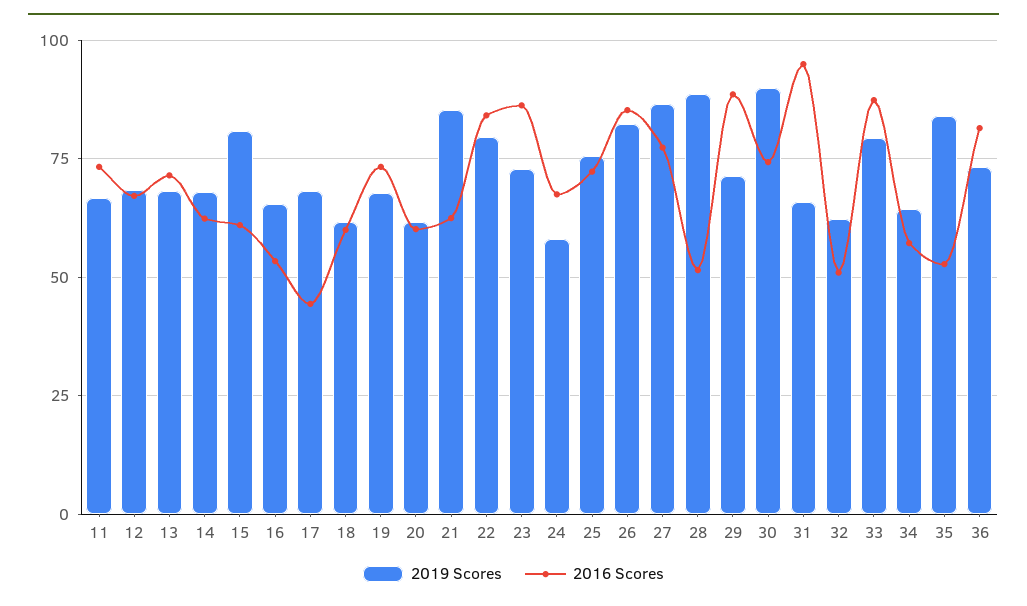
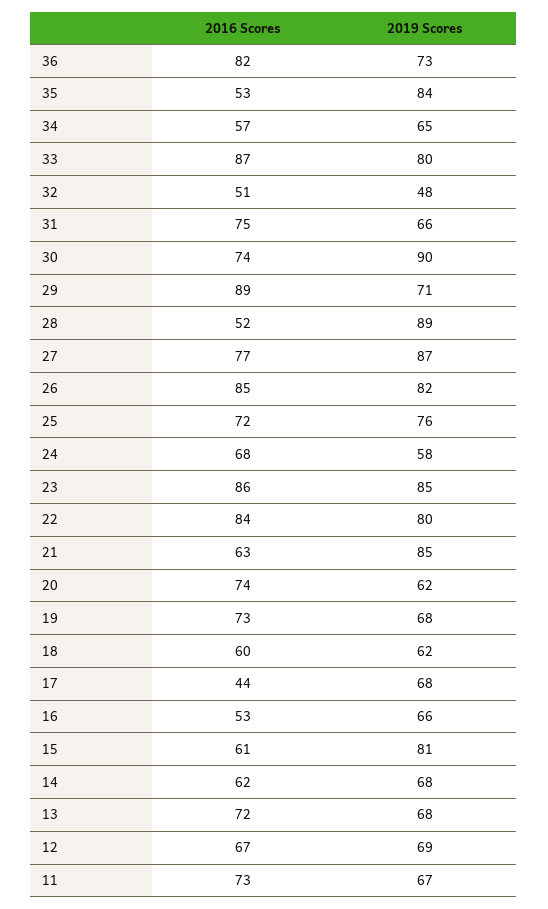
  {
    "2019 Scores": {
      "11": 67,
      "12": 69,
      "13": 68,
      "14": 68,
      "15": 81,
      "16": 66,
      "17": 68,
      "18": 62,
      "19": 68,
      "20": 62,
      "21": 85,
      "22": 80,
-     "23": 72.5,
+     "23": 85,
      "24": 58,
      "25": 76,
      "26": 82,
      "27": 87,
      "28": 89,
      "29": 71,
      "30": 90,
      "31": 66,
-     "32": 62.5,
+     "32": 48,
      "33": 80,
      "34": 65,
      "35": 84,
      "36": 73
    },
    "2016 Scores": {
      "11": 73,
      "12": 67,
      "13": 72,
      "14": 62,
      "15": 61,
      "16": 53,
      "17": 44,
      "18": 60,
      "19": 73,
-     "20": 60,
+     "20": 74,
      "21": 63,
      "22": 84,
      "23": 86,
      "24": 68,
      "25": 72,
      "26": 85,
      "27": 77,
      "28": 52,
      "29": 89,
      "30": 74,
-     "31": 95,
+     "31": 75,
      "32": 51,
      "33": 87,
      "34": 57,
      "35": 53,
      "36": 82
    }
  }

